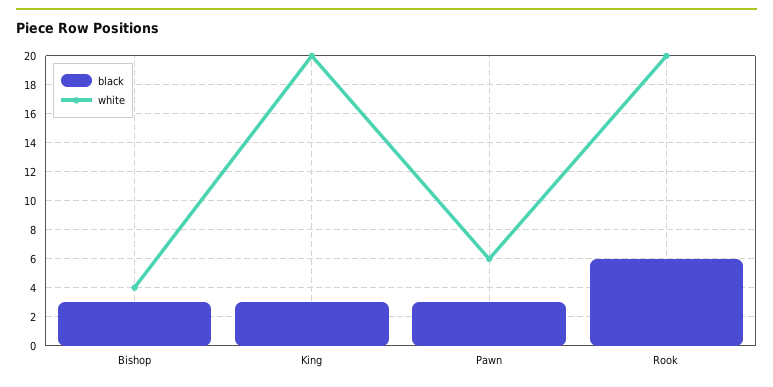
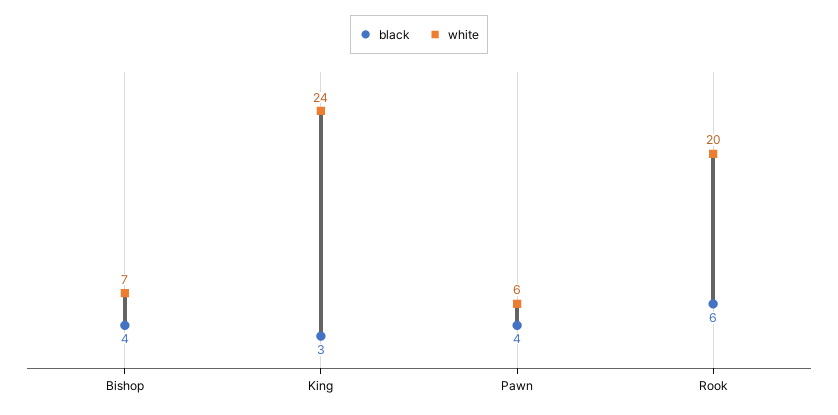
  {
    "black": {
-     "Bishop": 3,
+     "Bishop": 4,
      "King": 3,
-     "Pawn": 3,
+     "Pawn": 4,
      "Rook": 6
    },
    "white": {
-     "Bishop": 4,
+     "Bishop": 7,
-     "King": 20,
+     "King": 24,
      "Pawn": 6,
      "Rook": 20
    }
  }

